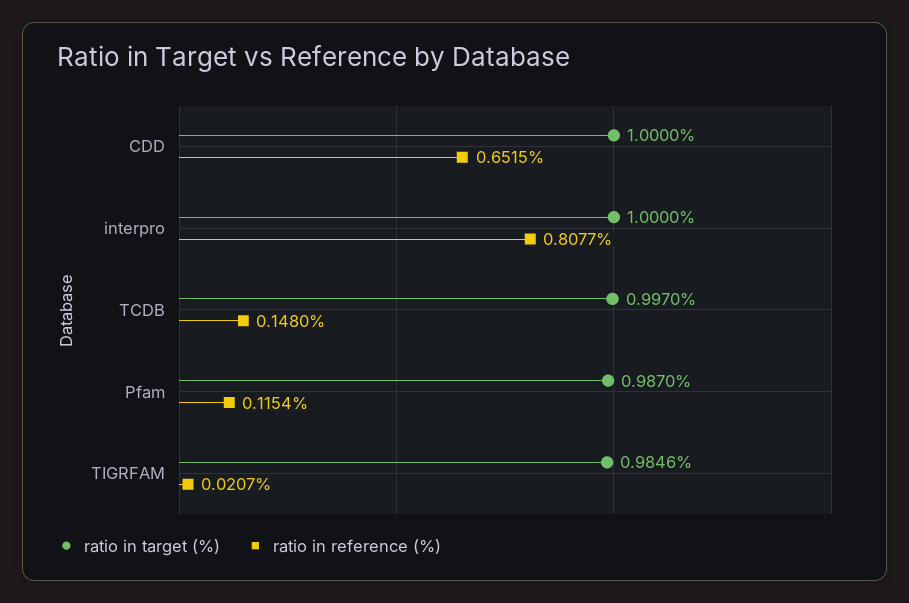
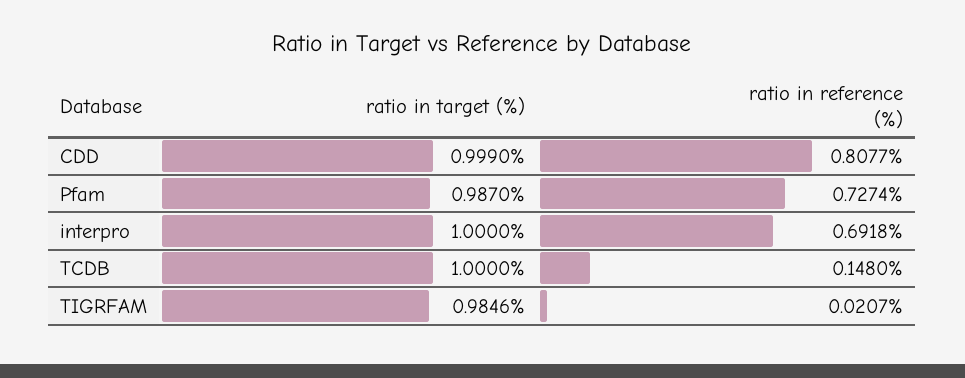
  {
    "ratio in target (%)": {
-     "CDD": 1,
+     "CDD": 0.999,
      "interpro": 1,
-     "TCDB": 0.997,
+     "TCDB": 1,
      "Pfam": 0.987,
      "TIGRFAM": 0.9846
    },
    "ratio in reference (%)": {
-     "CDD": 0.6515,
+     "CDD": 0.8077,
-     "interpro": 0.8077,
+     "interpro": 0.6918,
      "TCDB": 0.148,
-     "Pfam": 0.1154,
+     "Pfam": 0.7274,
      "TIGRFAM": 0.0207
    }
  }

